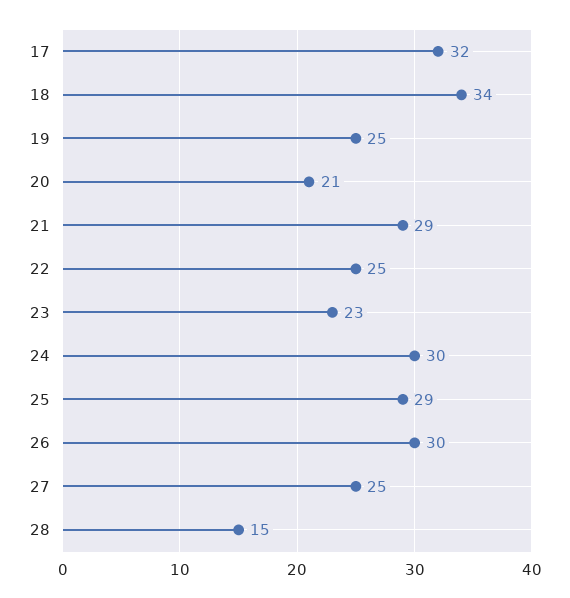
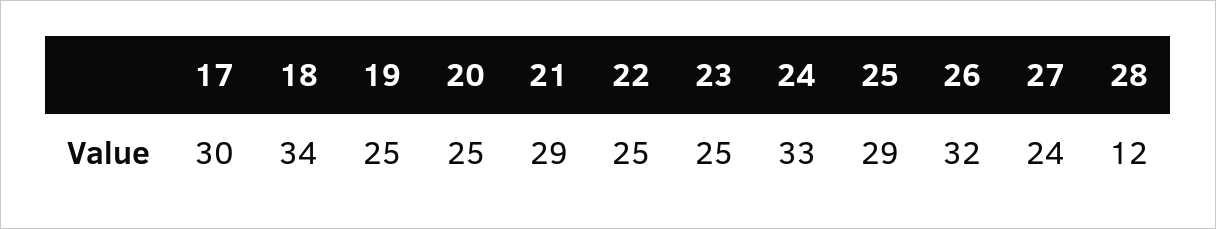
  {
-   "17": 32,
+   "17": 30,
    "18": 34,
    "19": 25,
-   "20": 21,
+   "20": 25,
    "21": 29,
    "22": 25,
-   "23": 23,
+   "23": 25,
-   "24": 30,
+   "24": 33,
    "25": 29,
-   "26": 30,
+   "26": 32,
-   "27": 25,
+   "27": 24,
-   "28": 15
+   "28": 12
  }

